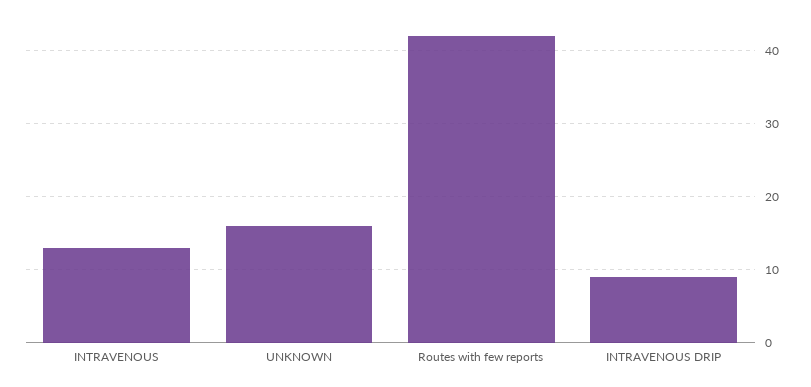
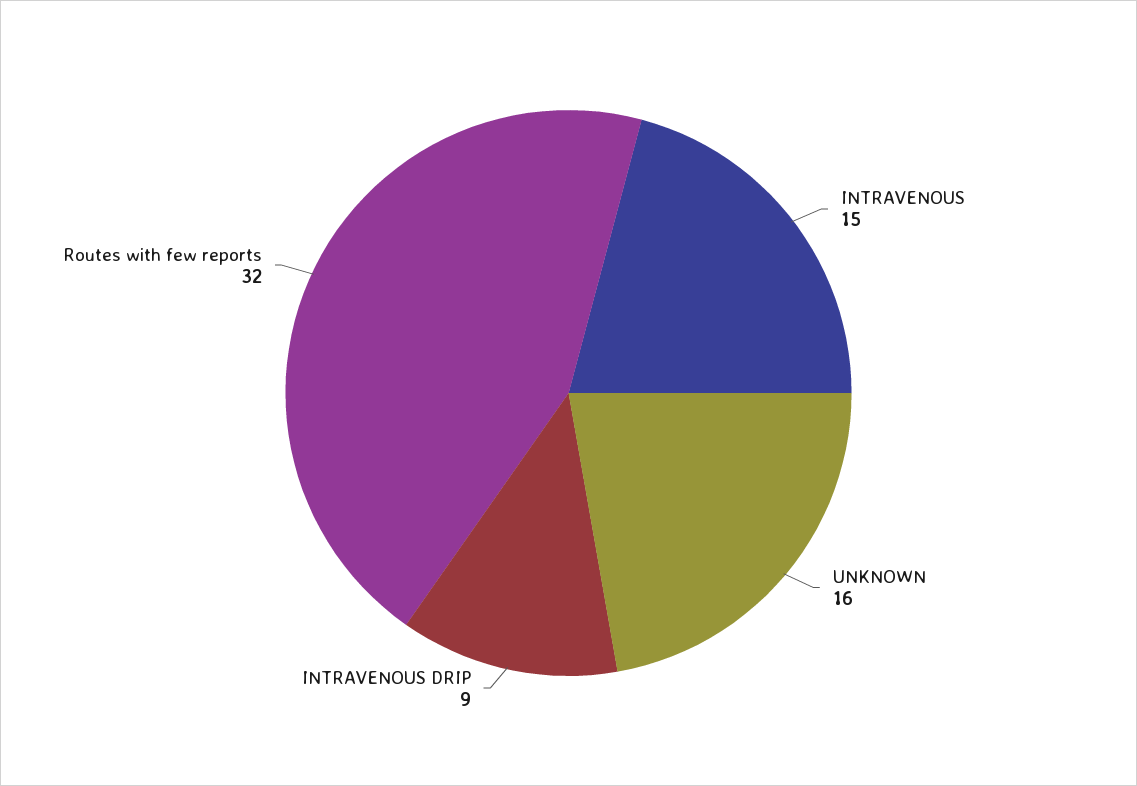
  {
-   "INTRAVENOUS": 13,
+   "INTRAVENOUS": 15,
    "UNKNOWN": 16,
-   "Routes with few reports": 42,
+   "Routes with few reports": 32,
    "INTRAVENOUS DRIP": 9
  }

